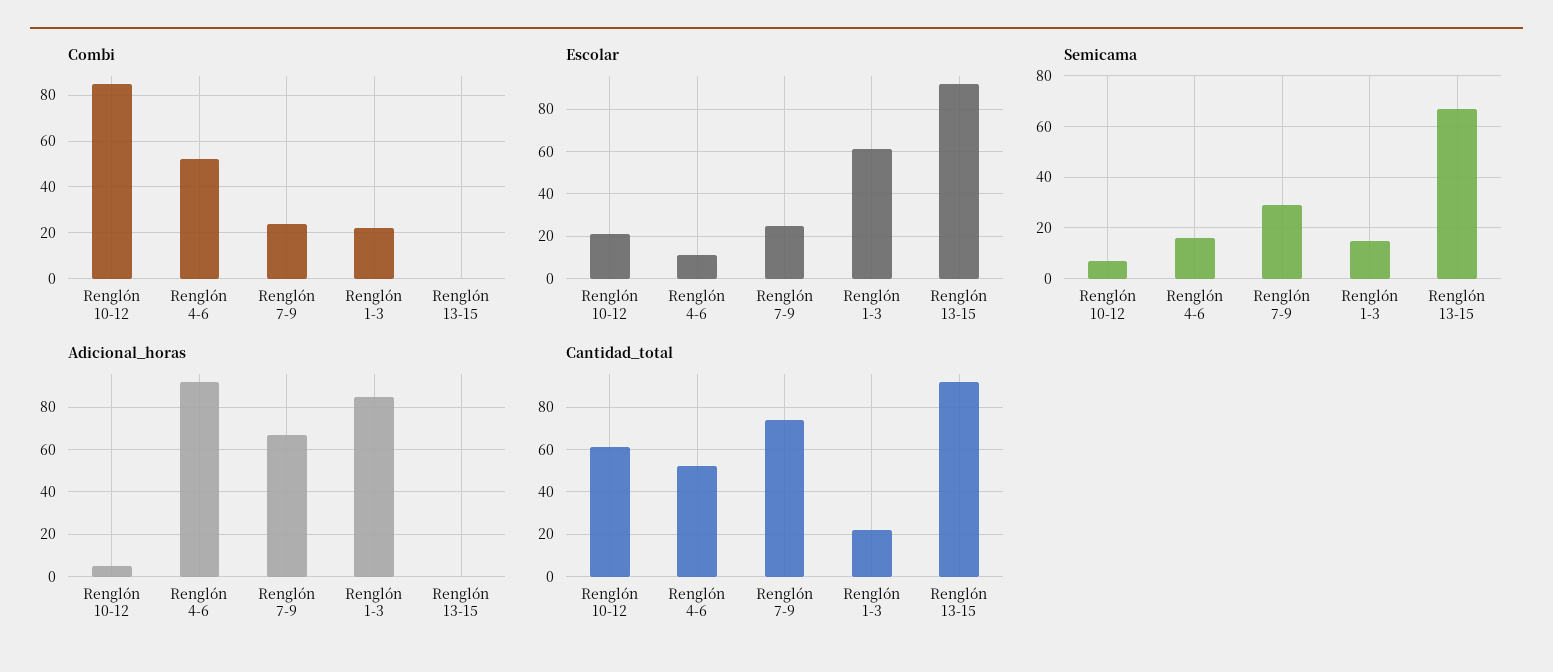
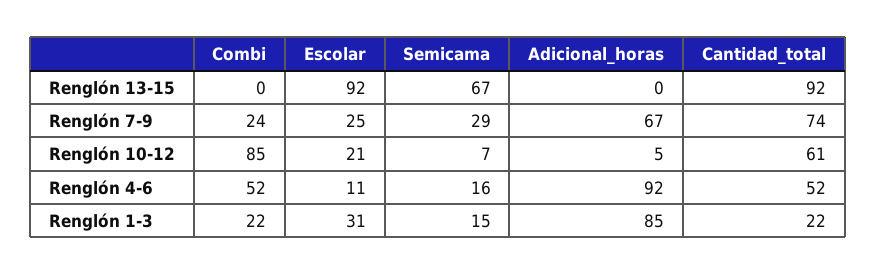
  {
    "Combi": {
      "Renglón 10-12": 85,
      "Renglón 4-6": 52,
      "Renglón 7-9": 24,
      "Renglón 1-3": 22,
      "Renglón 13-15": 0
    },
    "Escolar": {
      "Renglón 10-12": 21,
      "Renglón 4-6": 11,
      "Renglón 7-9": 25,
-     "Renglón 1-3": 60,
+     "Renglón 1-3": 31,
      "Renglón 13-15": 92
    },
    "Semicama": {
      "Renglón 10-12": 7,
      "Renglón 4-6": 16,
      "Renglón 7-9": 29,
      "Renglón 1-3": 15,
      "Renglón 13-15": 67
    },
    "Adicional_horas": {
      "Renglón 10-12": 5,
      "Renglón 4-6": 92,
      "Renglón 7-9": 67,
      "Renglón 1-3": 85,
      "Renglón 13-15": 0
    },
    "Cantidad_total": {
      "Renglón 10-12": 61,
      "Renglón 4-6": 52,
      "Renglón 7-9": 74,
      "Renglón 1-3": 22,
      "Renglón 13-15": 92
    }
  }

